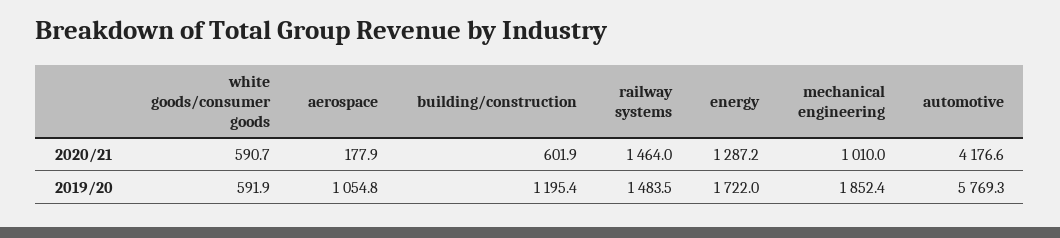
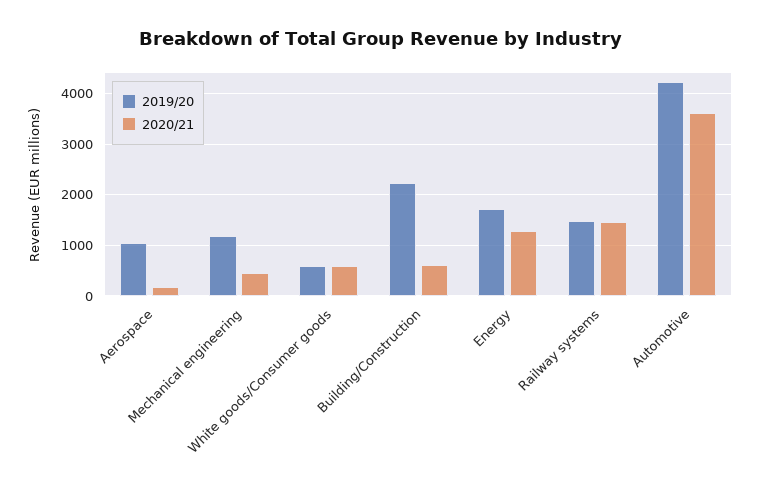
  {
    "2020/21": {
      "white goods/consumer goods": 590.7,
      "aerospace": 177.9,
      "building/construction": 601.9,
      "railway systems": 1464,
      "energy": 1287.2,
-     "mechanical engineering": 1010,
+     "mechanical engineering": 400,
-     "automotive": 4176.6
+     "automotive": 3600
    },
    "2019/20": {
      "white goods/consumer goods": 591.9,
      "aerospace": 1054.8,
-     "building/construction": 1195.4,
+     "building/construction": 2200,
      "railway systems": 1483.5,
      "energy": 1722,
-     "mechanical engineering": 1852.4,
+     "mechanical engineering": 1200,
-     "automotive": 5769.3
+     "automotive": 4200
    }
  }

